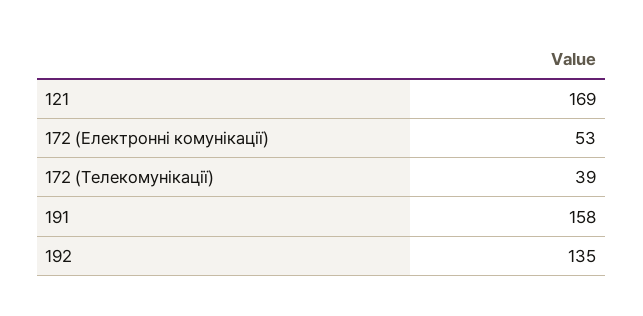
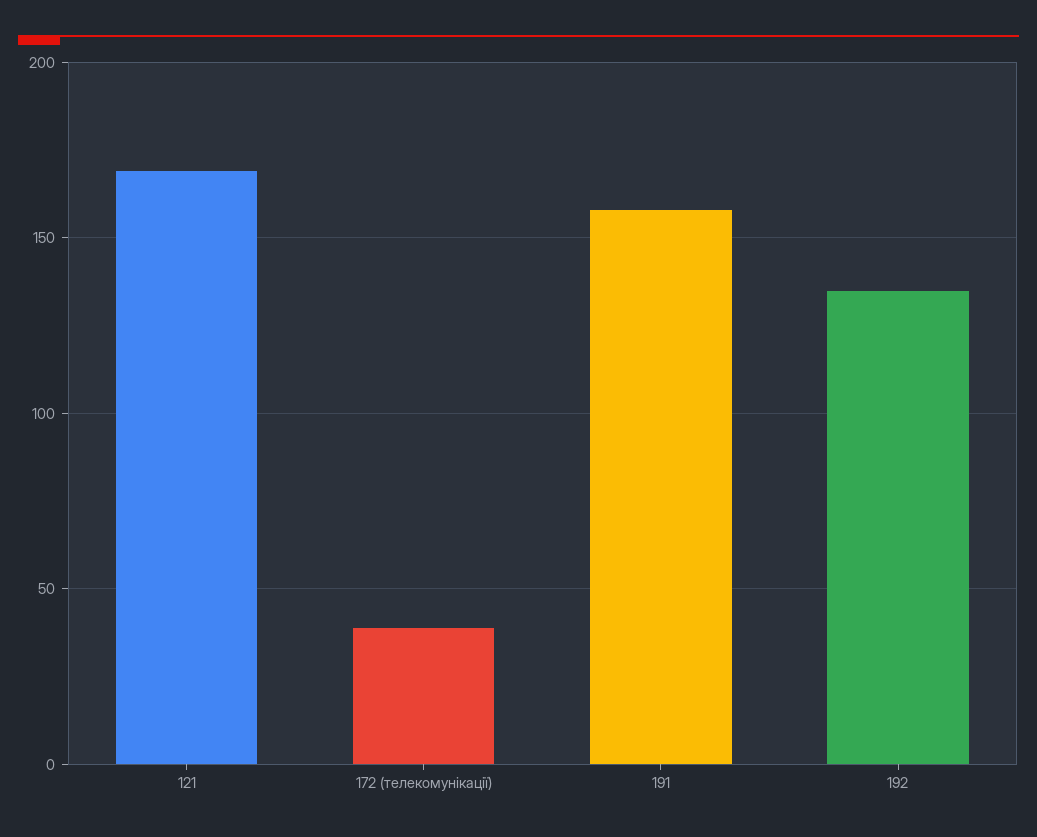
  {
    "121": 169,
-   "172 (Електронні комунікації)": 53,
    "172 (Телекомунікації)": 39,
    "191": 158,
    "192": 135
  }

